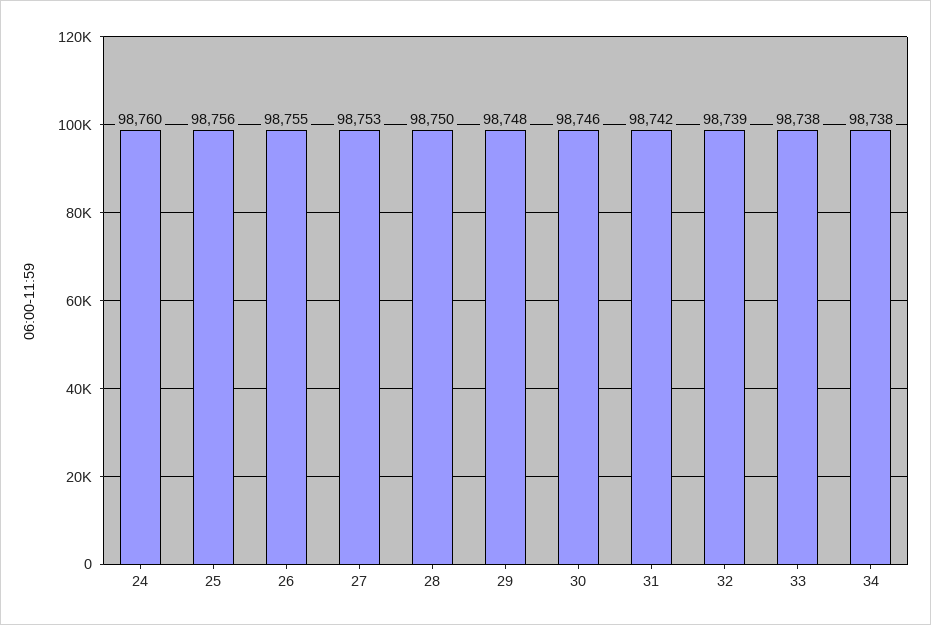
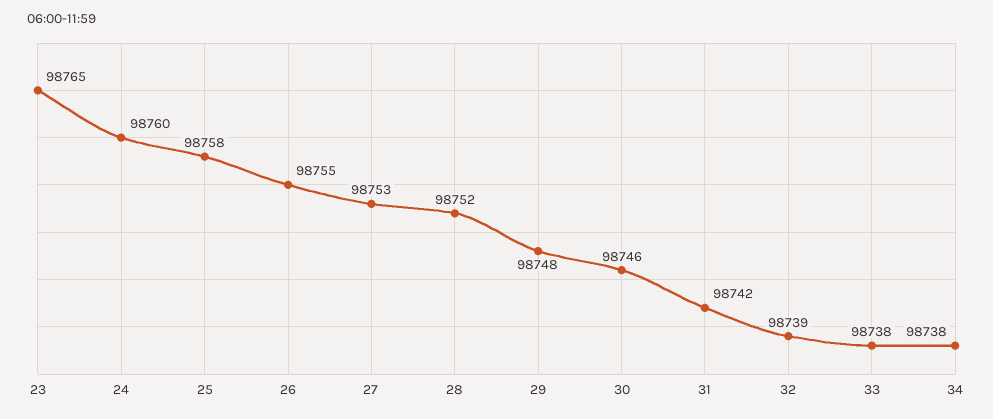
  {
    "24": 98760,
-   "25": 98756,
+   "25": 98758,
    "26": 98755,
    "27": 98753,
-   "28": 98750,
+   "28": 98752,
    "29": 98748,
    "30": 98746,
    "31": 98742,
    "32": 98739,
    "33": 98738,
-   "34": 98738
+   "34": 98738,
+   "23": 98765
  }

